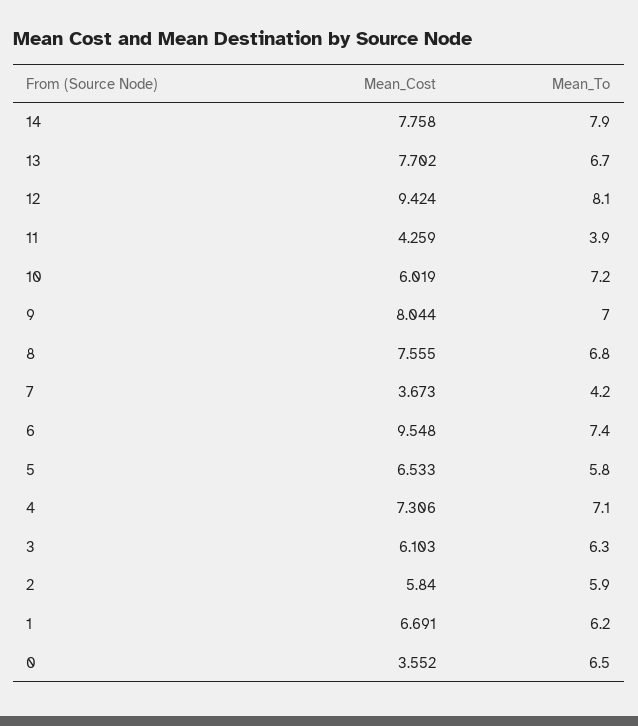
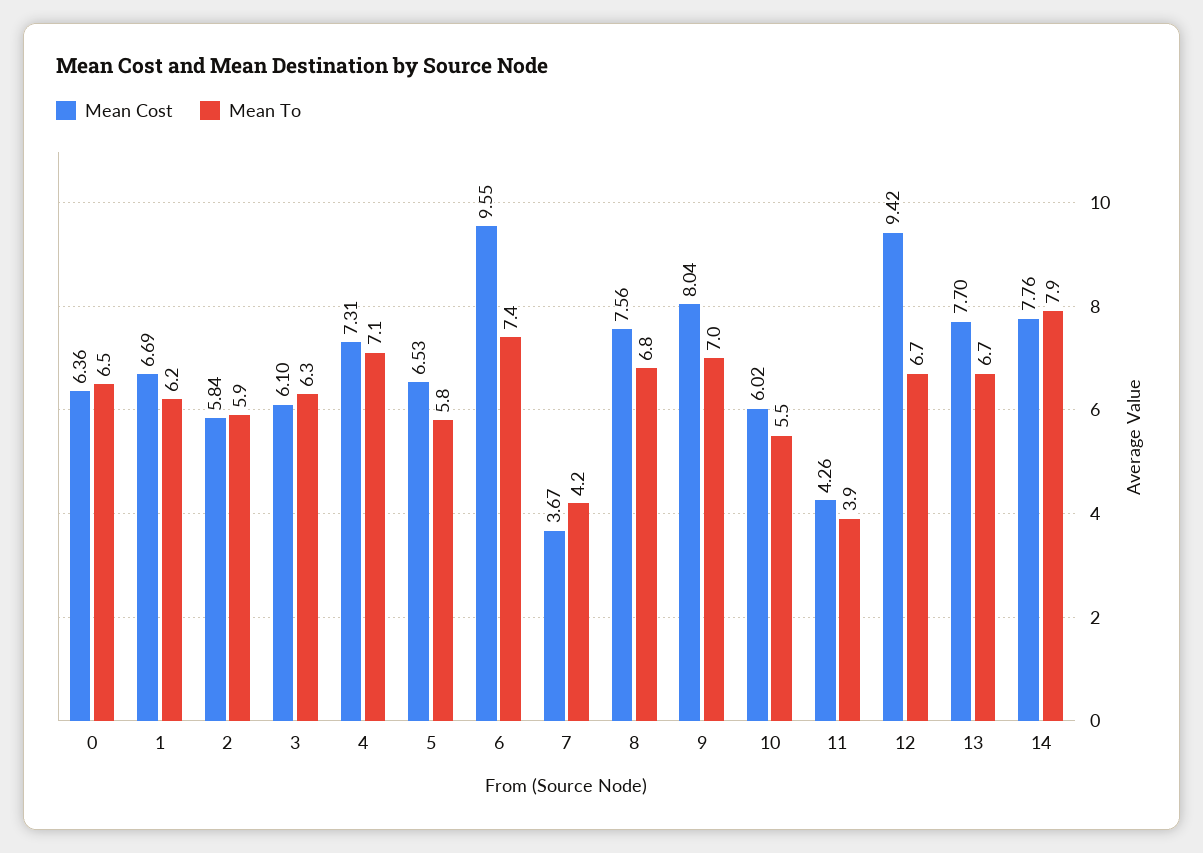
  {
    "Mean_Cost": {
      "14": 7.758,
      "13": 7.702,
      "12": 9.424,
      "11": 4.259,
      "10": 6.019,
      "9": 8.044,
      "8": 7.555,
      "7": 3.673,
      "6": 9.548,
      "5": 6.533,
      "4": 7.306,
      "3": 6.103,
      "2": 5.84,
      "1": 6.691,
-     "0": 3.552
+     "0": 6.36
    },
    "Mean_To": {
      "14": 7.9,
      "13": 6.7,
-     "12": 8.1,
+     "12": 6.7,
      "11": 3.9,
-     "10": 7.2,
+     "10": 5.5,
      "9": 7,
      "8": 6.8,
      "7": 4.2,
      "6": 7.4,
      "5": 5.8,
      "4": 7.1,
      "3": 6.3,
      "2": 5.9,
      "1": 6.2,
      "0": 6.5
    }
  }

